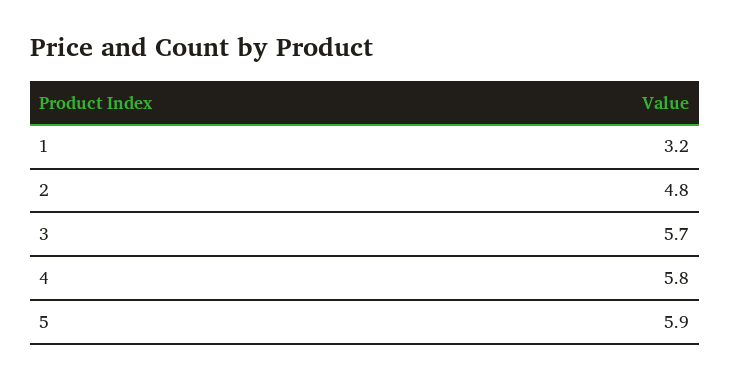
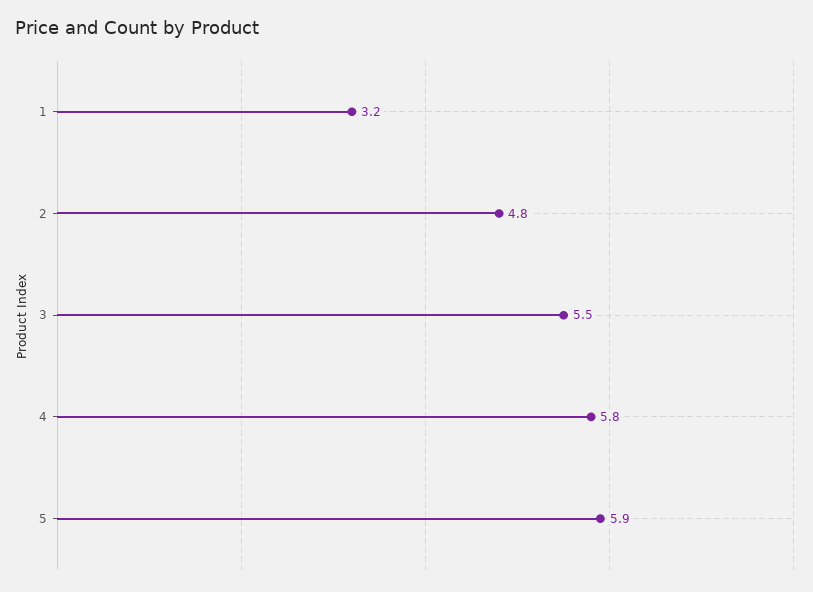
  {
    "1": 3.2,
    "2": 4.8,
-   "3": 5.7,
+   "3": 5.5,
    "4": 5.8,
    "5": 5.9
  }

